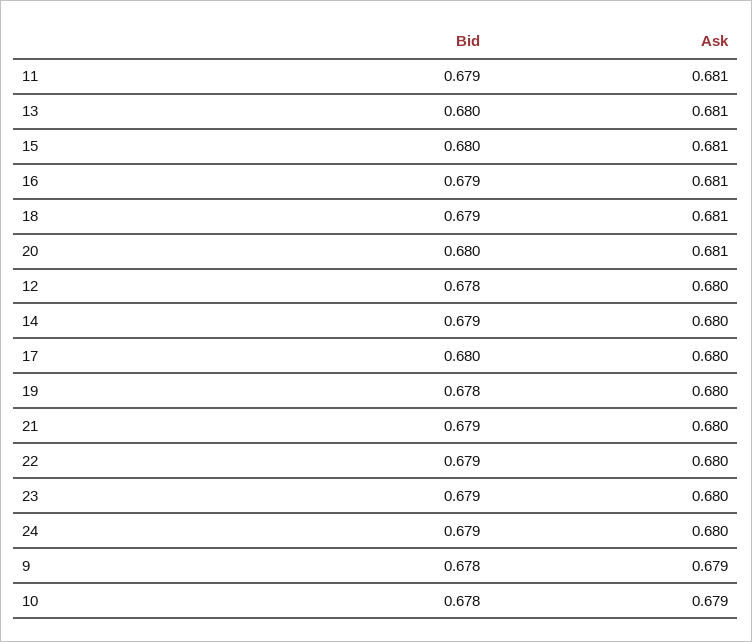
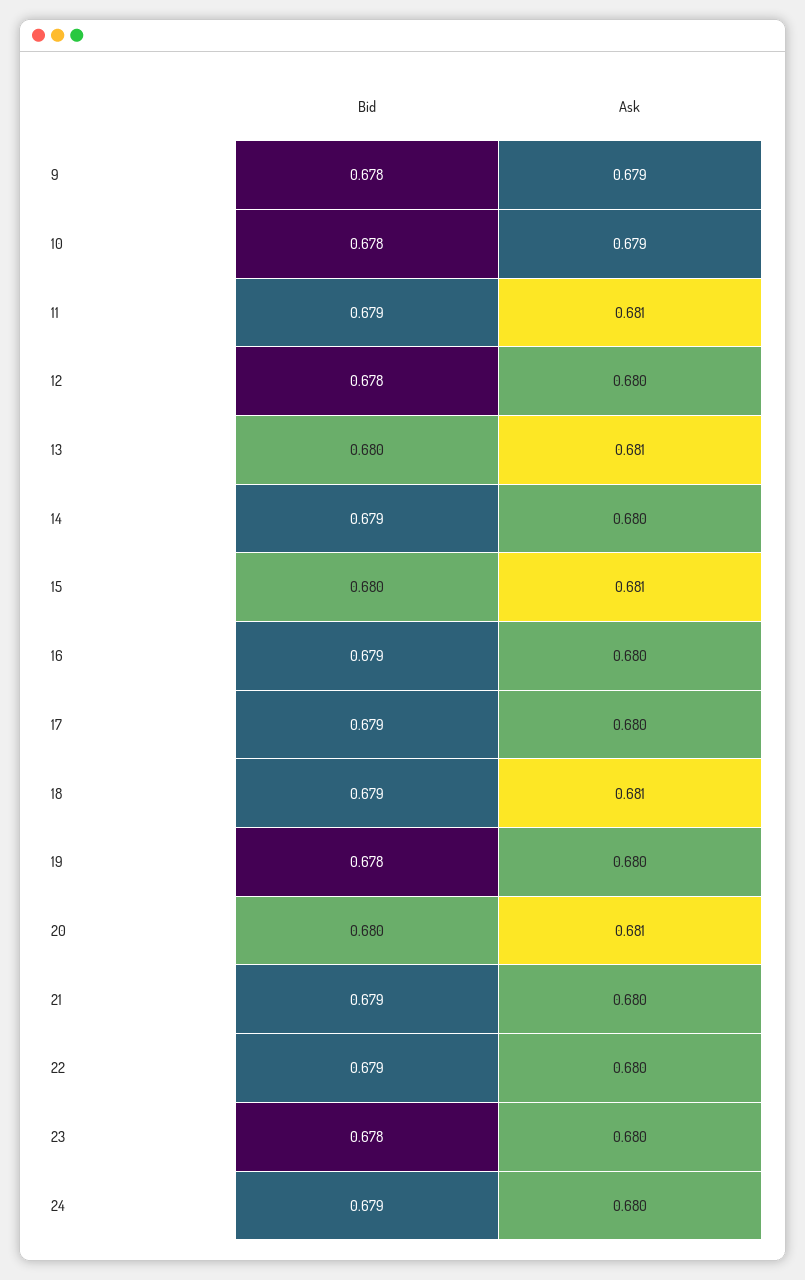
  {
    "Bid": {
      "11": 0.679,
      "13": 0.68,
      "15": 0.68,
      "16": 0.679,
      "18": 0.679,
      "20": 0.68,
      "12": 0.678,
      "14": 0.679,
-     "17": 0.68,
+     "17": 0.679,
      "19": 0.678,
      "21": 0.679,
      "22": 0.679,
-     "23": 0.679,
+     "23": 0.678,
      "24": 0.679,
      "9": 0.678,
      "10": 0.678
    },
    "Ask": {
      "11": 0.681,
      "13": 0.681,
      "15": 0.681,
-     "16": 0.681,
+     "16": 0.68,
      "18": 0.681,
      "20": 0.681,
      "12": 0.68,
      "14": 0.68,
      "17": 0.68,
      "19": 0.68,
      "21": 0.68,
      "22": 0.68,
      "23": 0.68,
      "24": 0.68,
      "9": 0.679,
      "10": 0.679
    }
  }

